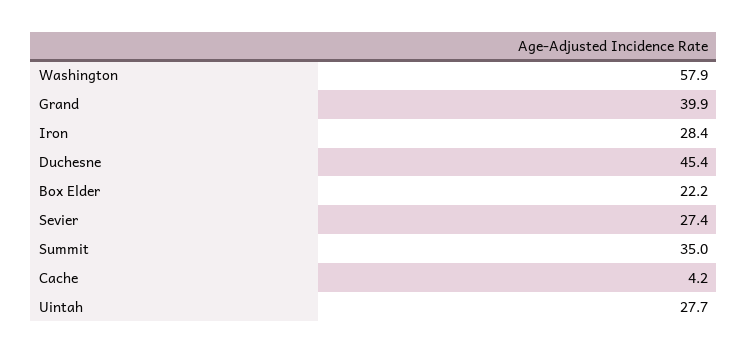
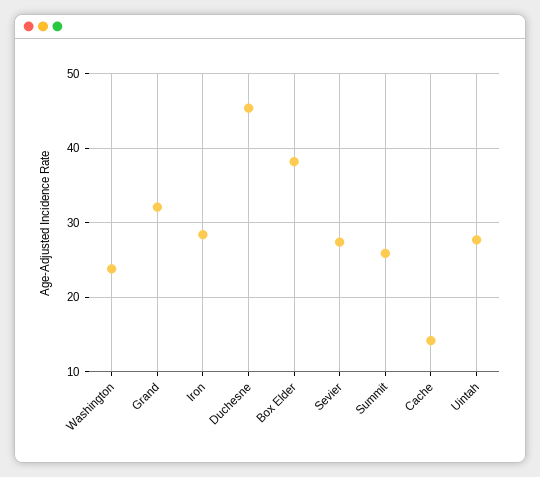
  {
-   "Washington": 57.9,
+   "Washington": 24,
-   "Grand": 39.9,
+   "Grand": 32,
    "Iron": 28.4,
    "Duchesne": 45.4,
-   "Box Elder": 22.2,
+   "Box Elder": 38,
    "Sevier": 27.4,
-   "Summit": 35,
+   "Summit": 26,
-   "Cache": 4.2,
+   "Cache": 14,
    "Uintah": 27.7
  }

